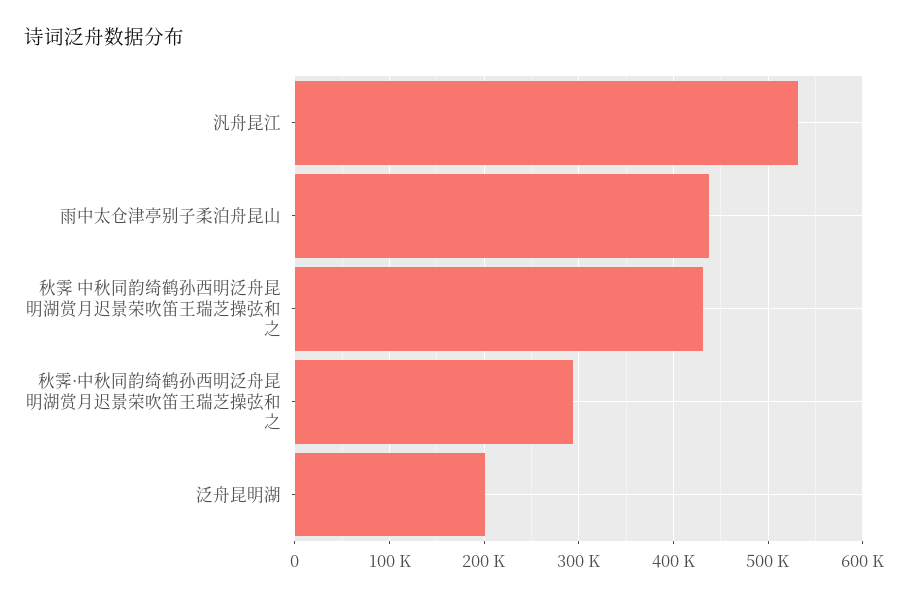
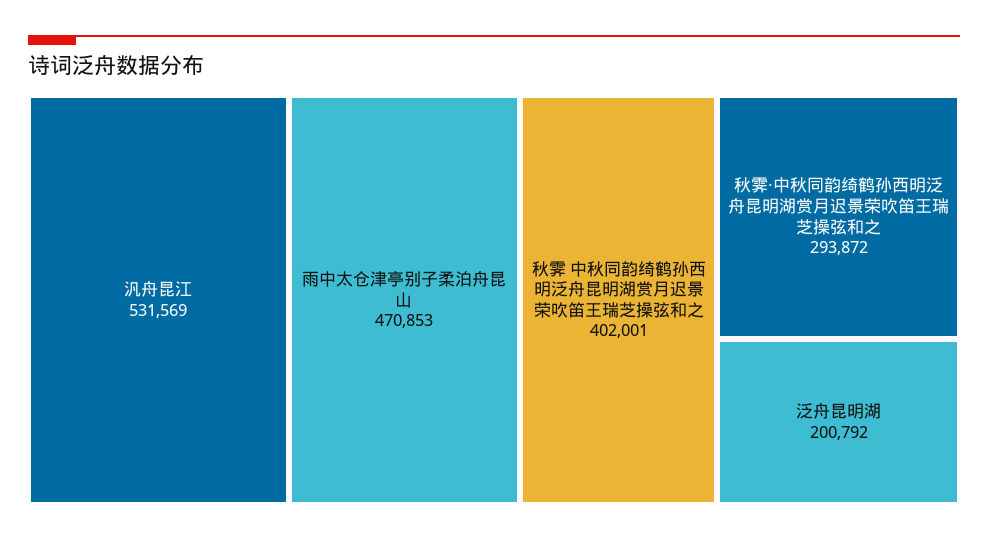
  {
    "汎舟昆江": 531569,
-   "雨中太仓津亭别子柔泊舟昆山": 440000,
+   "雨中太仓津亭别子柔泊舟昆山": 470853,
-   "秋霁 中秋同韵绮鹤孙西明泛舟昆明湖赏月迟景荣吹笛王瑞芝操弦和之": 430000,
+   "秋霁 中秋同韵绮鹤孙西明泛舟昆明湖赏月迟景荣吹笛王瑞芝操弦和之": 402001,
    "秋霁·中秋同韵绮鹤孙西明泛舟昆明湖赏月迟景荣吹笛王瑞芝操弦和之": 293872,
    "泛舟昆明湖": 200792
  }

